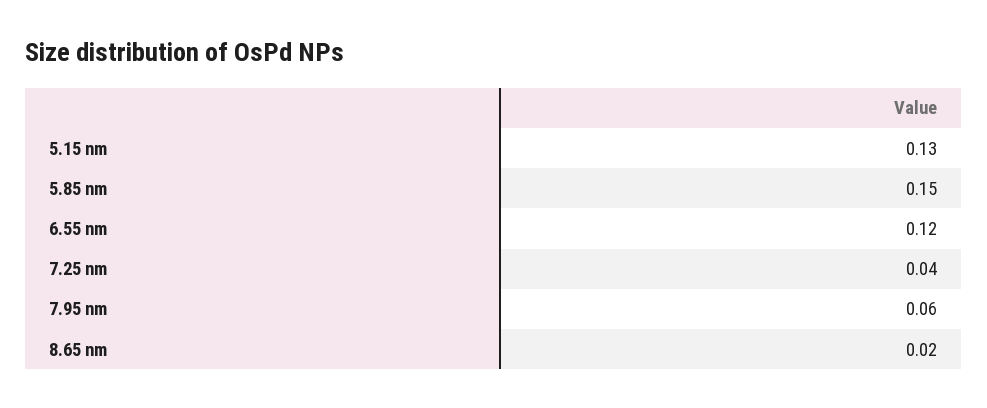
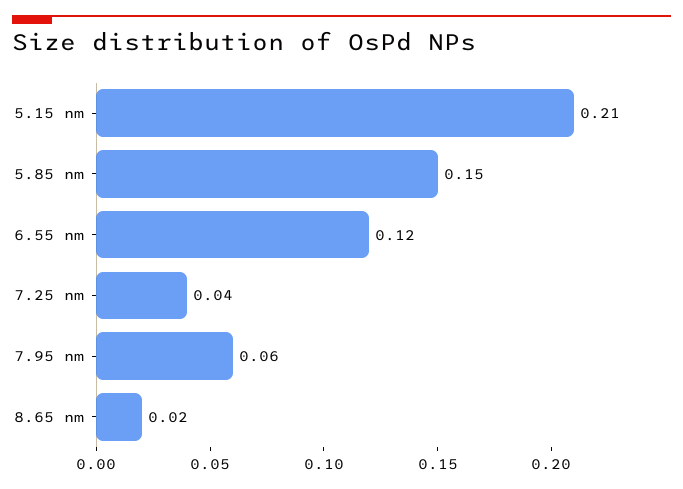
  {
-   "5.15 nm": 0.13,
+   "5.15 nm": 0.21,
    "5.85 nm": 0.15,
    "6.55 nm": 0.12,
    "7.25 nm": 0.04,
    "7.95 nm": 0.06,
    "8.65 nm": 0.02
  }

